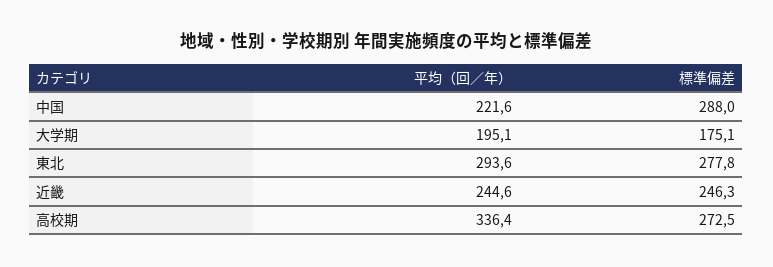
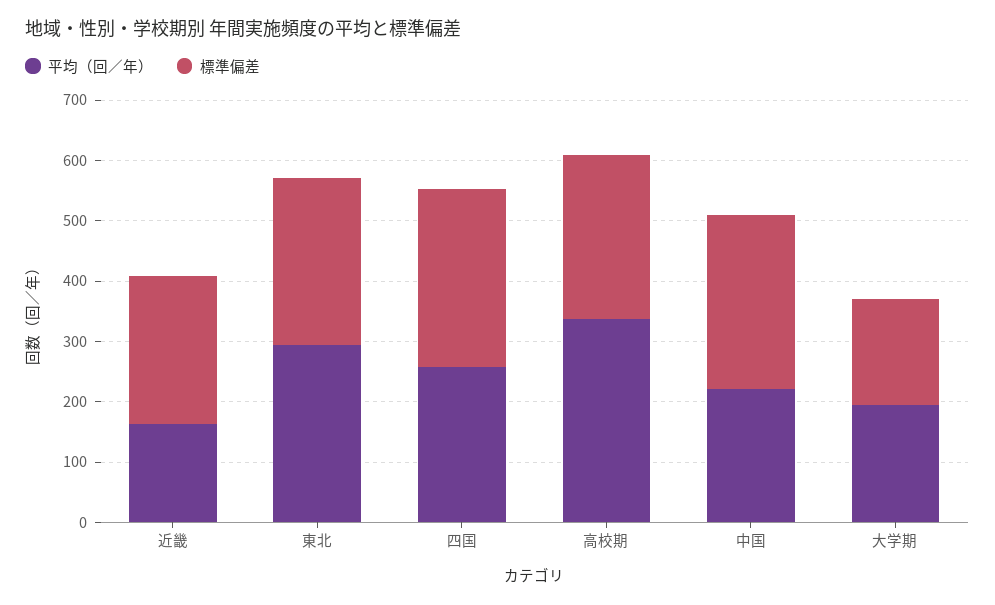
  {
    "平均（回／年）": {
      "中国": 221.6,
      "大学期": 195.1,
      "東北": 293.6,
-     "近畿": 244.6,
+     "近畿": 160,
-     "高校期": 336.4
+     "高校期": 336.4,
+     "四国": 260
    },
    "標準偏差": {
      "中国": 288,
      "大学期": 175.1,
      "東北": 277.8,
      "近畿": 246.3,
-     "高校期": 272.5
+     "高校期": 272.5,
+     "四国": 300
    }
  }

